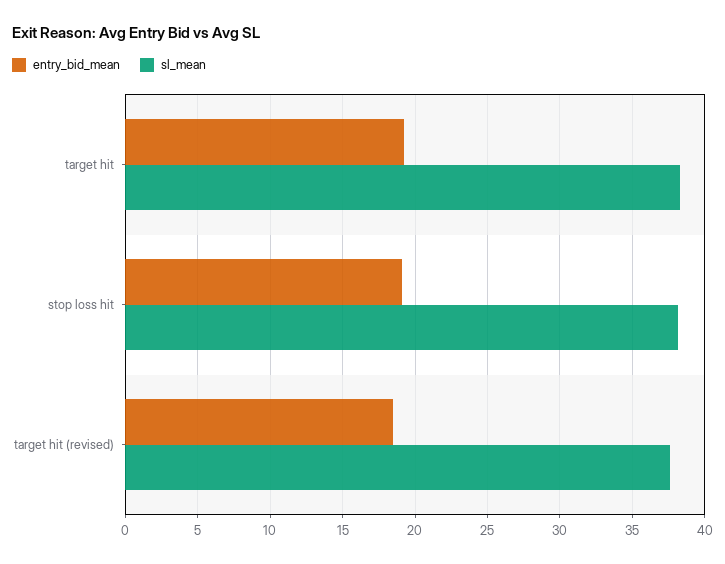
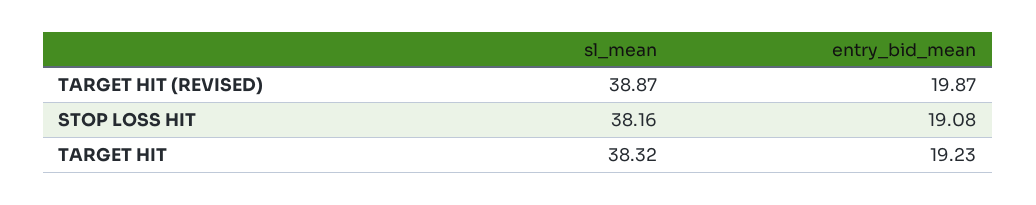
  {
    "entry_bid_mean": {
      "target hit": 19.23,
      "stop loss hit": 19.08,
-     "target hit (revised)": 18.5
+     "target hit (revised)": 19.87
    },
    "sl_mean": {
      "target hit": 38.32,
      "stop loss hit": 38.16,
-     "target hit (revised)": 37.5
+     "target hit (revised)": 38.87
    }
  }

